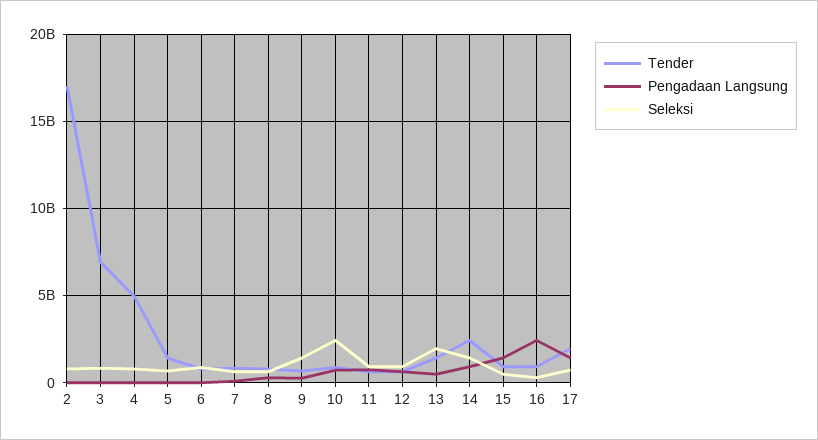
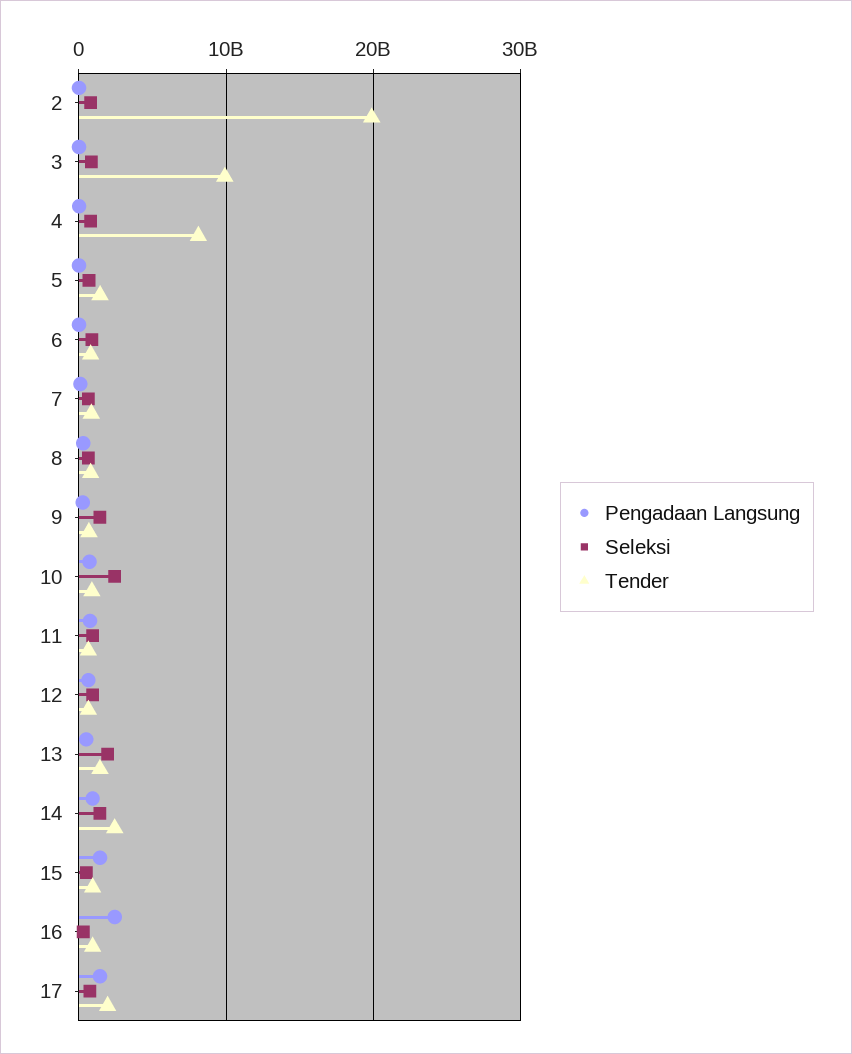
  {
    "Tender": {
-     "2": 17000000000,
+     "2": 20000000000,
-     "3": 7000000000,
+     "3": 10000000000,
-     "4": 5000000000,
+     "4": 8000000000,
      "5": 1500000000,
      "6": 1000000000,
      "7": 1000000000,
      "8": 1000000000,
      "9": 500000000,
      "10": 1000000000,
      "11": 500000000,
      "12": 500000000,
      "13": 1500000000,
      "14": 2500000000,
      "15": 1000000000,
      "16": 1000000000,
      "17": 2000000000
    },
    "Pengadaan Langsung": {
      "2": 0,
      "3": 0,
      "4": 0,
      "5": 0,
      "6": 0,
      "7": 0,
      "8": 500000000,
      "9": 500000000,
      "10": 500000000,
      "11": 1000000000,
      "12": 500000000,
      "13": 500000000,
      "14": 1000000000,
      "15": 1500000000,
      "16": 2500000000,
      "17": 1500000000
    },
    "Seleksi": {
      "2": 1000000000,
      "3": 1000000000,
      "4": 1000000000,
      "5": 500000000,
      "6": 1000000000,
      "7": 500000000,
      "8": 500000000,
      "9": 1500000000,
      "10": 2500000000,
      "11": 1000000000,
      "12": 1000000000,
      "13": 2000000000,
      "14": 1500000000,
      "15": 500000000,
      "16": 500000000,
      "17": 500000000
    }
  }

